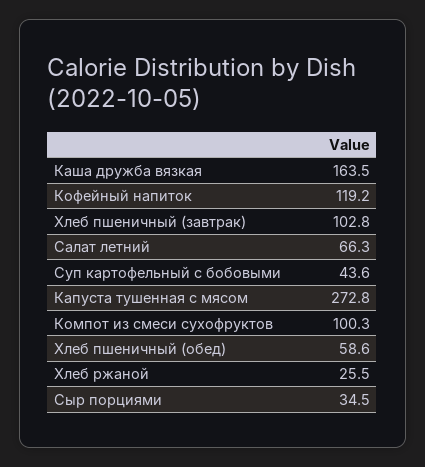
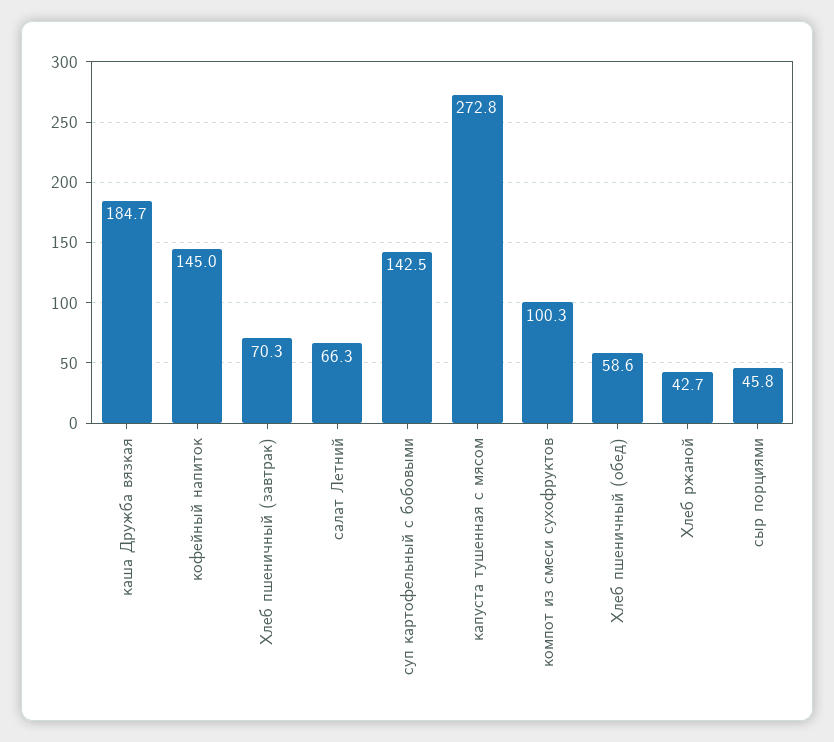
  {
-   "Каша дружба вязкая": 163.5,
+   "Каша дружба вязкая": 184.7,
-   "Кофейный напиток": 119.2,
+   "Кофейный напиток": 145,
-   "Хлеб пшеничный (завтрак)": 102.8,
+   "Хлеб пшеничный (завтрак)": 70.3,
    "Салат летний": 66.3,
-   "Суп картофельный с бобовыми": 43.6,
+   "Суп картофельный с бобовыми": 142.5,
    "Капуста тушенная с мясом": 272.8,
    "Компот из смеси сухофруктов": 100.3,
    "Хлеб пшеничный (обед)": 58.6,
-   "Хлеб ржаной": 25.5,
+   "Хлеб ржаной": 42.7,
-   "Сыр порциями": 34.5
+   "Сыр порциями": 45.8
  }

